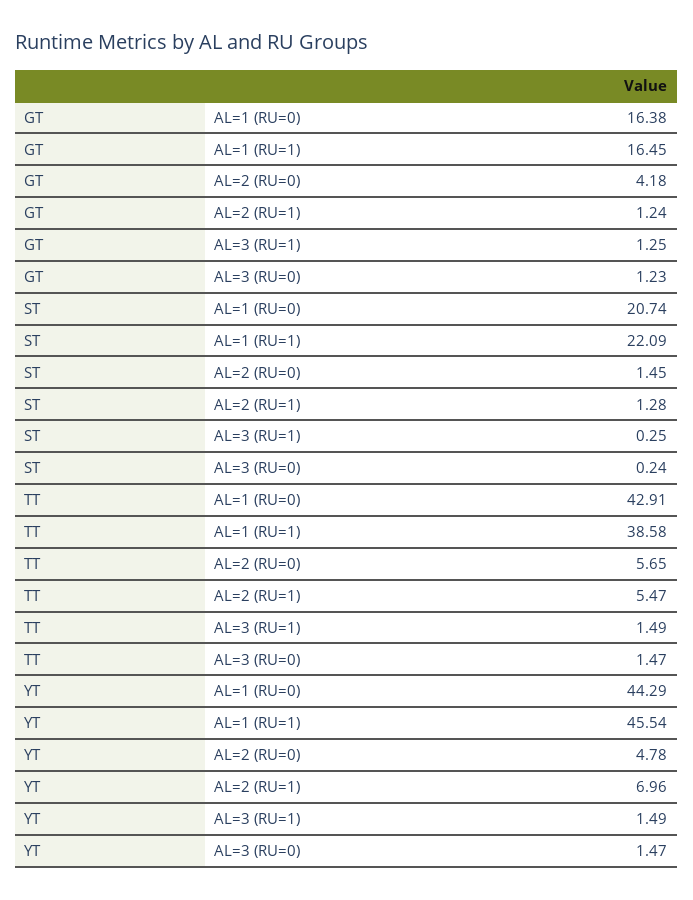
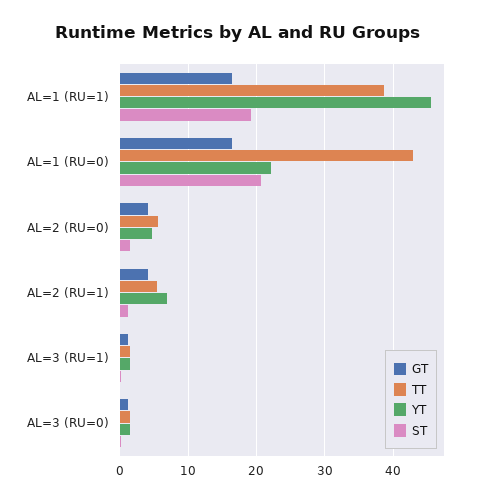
  {
    "GT": {
      "AL=1 (RU=0)": 16.38,
      "AL=1 (RU=1)": 16.45,
      "AL=2 (RU=0)": 4.18,
-     "AL=2 (RU=1)": 1.24,
+     "AL=2 (RU=1)": 4,
      "AL=3 (RU=1)": 1.25,
      "AL=3 (RU=0)": 1.23
    },
    "ST": {
      "AL=1 (RU=0)": 20.74,
-     "AL=1 (RU=1)": 22.09,
+     "AL=1 (RU=1)": 19,
      "AL=2 (RU=0)": 1.45,
      "AL=2 (RU=1)": 1.28,
      "AL=3 (RU=1)": 0.25,
      "AL=3 (RU=0)": 0.24
    },
    "TT": {
      "AL=1 (RU=0)": 42.91,
      "AL=1 (RU=1)": 38.58,
      "AL=2 (RU=0)": 5.65,
      "AL=2 (RU=1)": 5.47,
      "AL=3 (RU=1)": 1.49,
      "AL=3 (RU=0)": 1.47
    },
    "YT": {
-     "AL=1 (RU=0)": 44.29,
+     "AL=1 (RU=0)": 22,
      "AL=1 (RU=1)": 45.54,
      "AL=2 (RU=0)": 4.78,
      "AL=2 (RU=1)": 6.96,
      "AL=3 (RU=1)": 1.49,
      "AL=3 (RU=0)": 1.47
    }
  }

